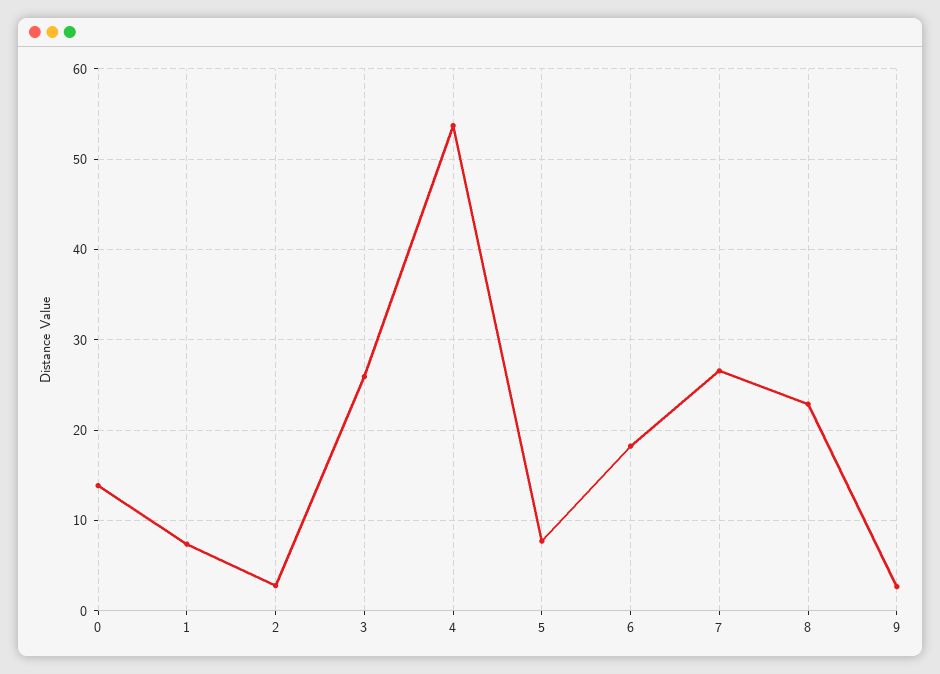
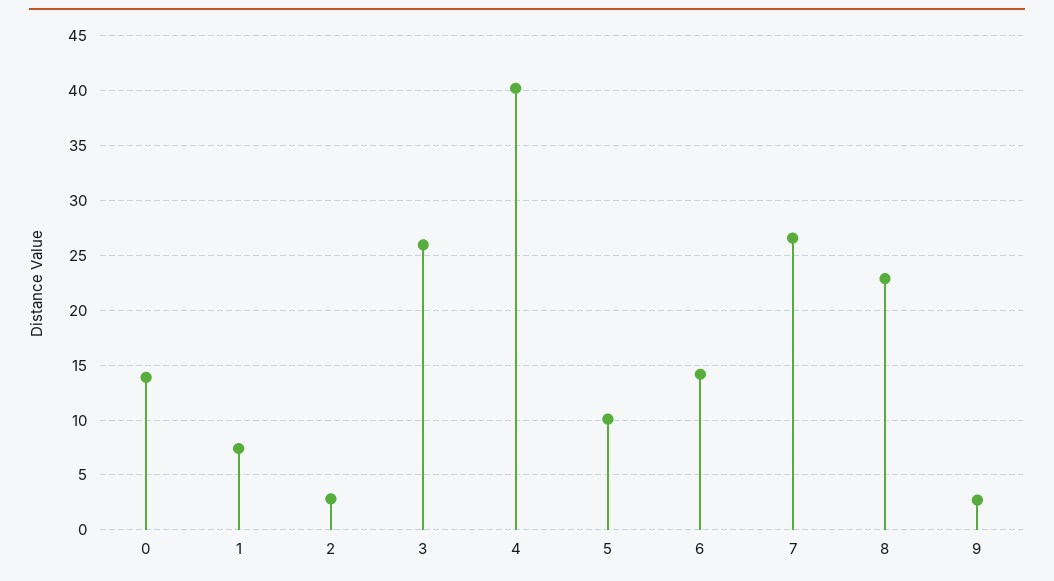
  {
    "0": 14,
    "1": 7,
    "2": 3,
    "3": 26,
-   "4": 54,
+   "4": 40,
-   "5": 8,
+   "5": 10,
-   "6": 18,
+   "6": 14,
    "7": 27,
    "8": 23,
    "9": 3
  }

